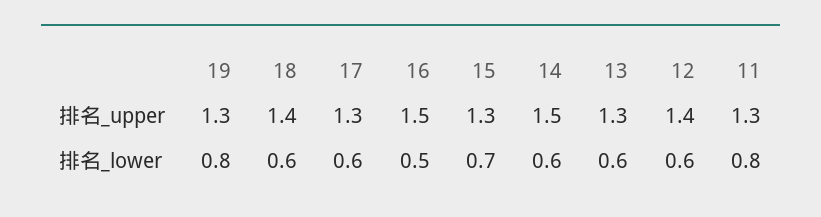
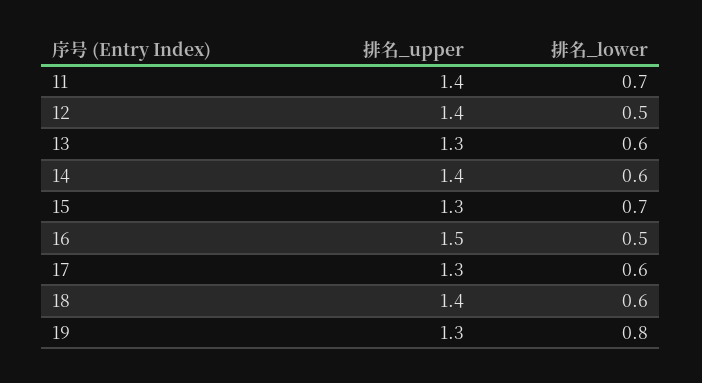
  {
    "19": {
      "排名_upper": 1.3,
      "排名_lower": 0.8
    },
    "18": {
      "排名_upper": 1.4,
      "排名_lower": 0.6
    },
    "17": {
      "排名_upper": 1.3,
      "排名_lower": 0.6
    },
    "16": {
      "排名_upper": 1.5,
      "排名_lower": 0.5
    },
    "15": {
      "排名_upper": 1.3,
      "排名_lower": 0.7
    },
    "14": {
-     "排名_upper": 1.5,
+     "排名_upper": 1.4,
      "排名_lower": 0.6
    },
    "13": {
      "排名_upper": 1.3,
      "排名_lower": 0.6
    },
    "12": {
      "排名_upper": 1.4,
-     "排名_lower": 0.6
+     "排名_lower": 0.5
    },
    "11": {
-     "排名_upper": 1.3,
+     "排名_upper": 1.4,
-     "排名_lower": 0.8
+     "排名_lower": 0.7
    }
  }

